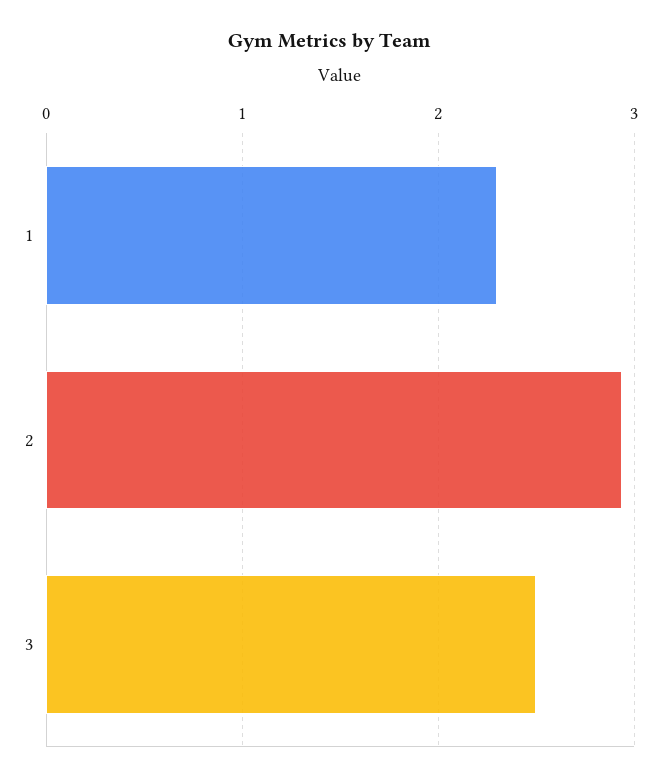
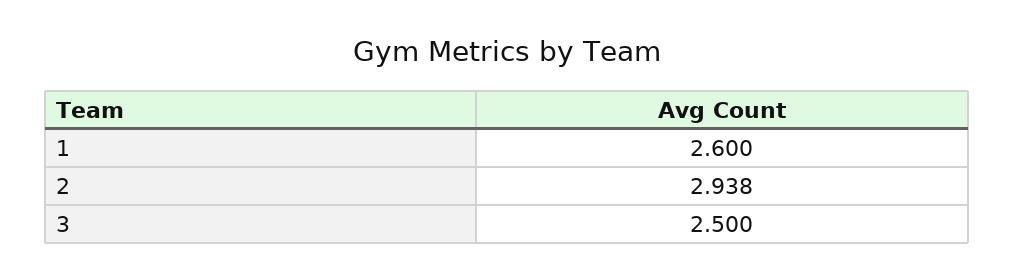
  {
-   "1": 2.3,
+   "1": 2.6,
    "2": 2.938,
    "3": 2.5
  }

